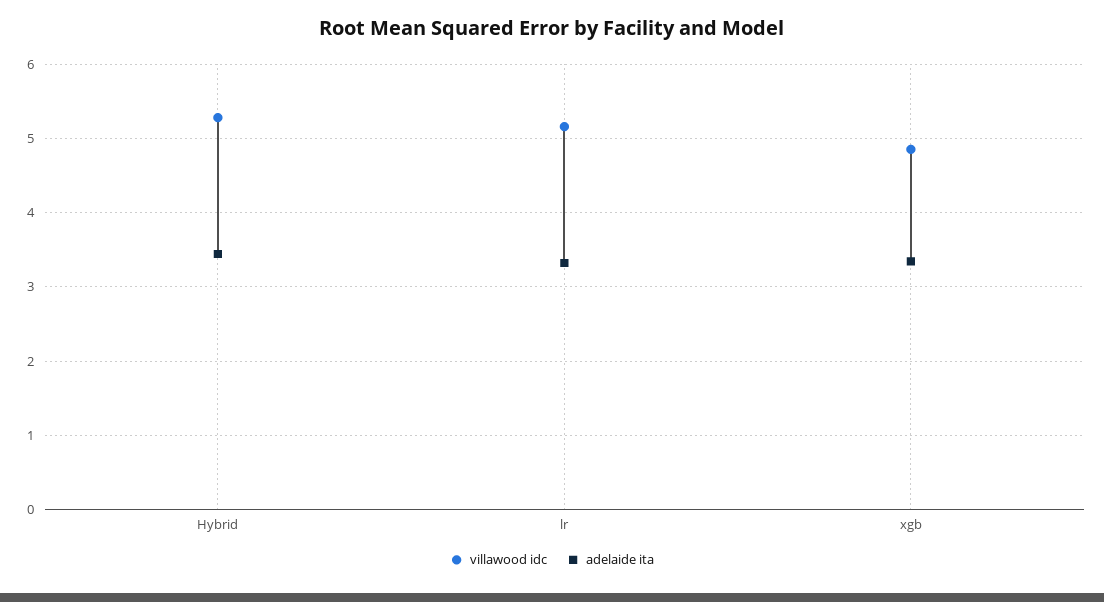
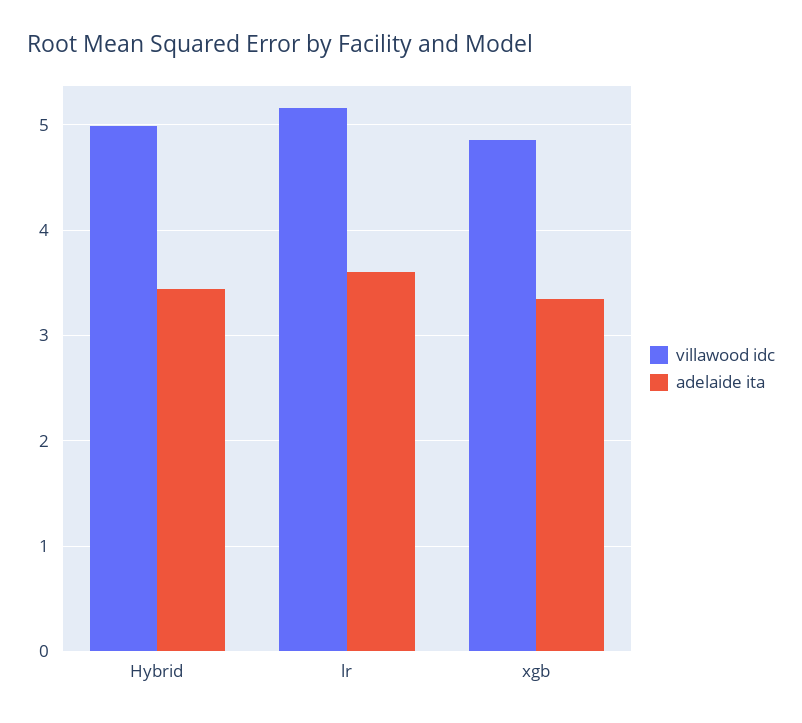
  {
    "villawood idc": {
-     "Hybrid": 5.3,
+     "Hybrid": 5,
      "lr": 5.2,
      "xgb": 4.9
    },
    "adelaide ita": {
      "Hybrid": 3.4,
-     "lr": 3.3,
+     "lr": 3.6,
      "xgb": 3.3
    }
  }

